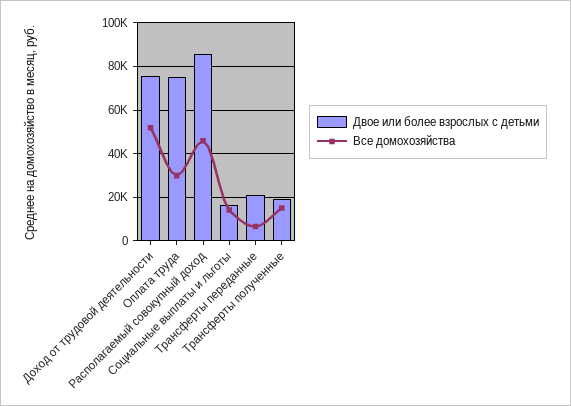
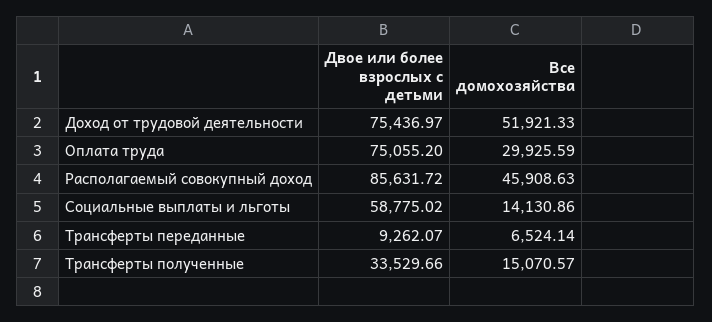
  {
    "Двое или более взрослых с детьми": {
      "Доход от трудовой деятельности": 75436.97,
      "Оплата труда": 75055.2,
      "Располагаемый совокупный доход": 85631.72,
-     "Социальные выплаты и льготы": 15000,
+     "Социальные выплаты и льготы": 58775.02,
-     "Трансферты переданные": 20000,
+     "Трансферты переданные": 9262.07,
-     "Трансферты полученные": 20000
+     "Трансферты полученные": 33529.66
    },
    "Все домохозяйства": {
      "Доход от трудовой деятельности": 51921.33,
      "Оплата труда": 29925.59,
      "Располагаемый совокупный доход": 45908.63,
      "Социальные выплаты и льготы": 14130.86,
      "Трансферты переданные": 6524.14,
      "Трансферты полученные": 15070.57
    }
  }

